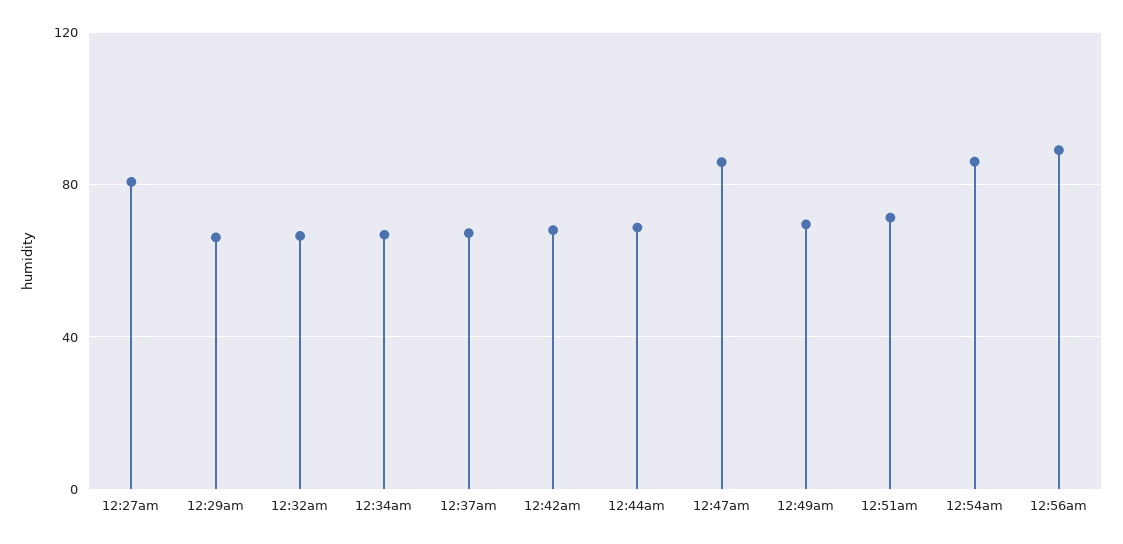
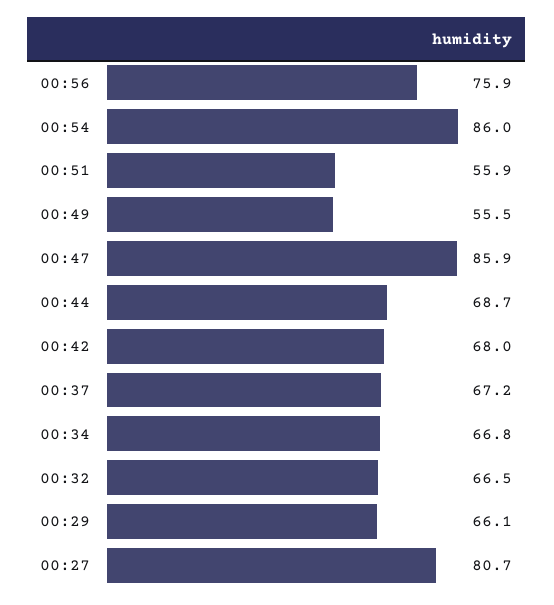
  {
    "12:27am": 80.7,
    "12:29am": 66.1,
    "12:32am": 66.5,
    "12:34am": 66.8,
    "12:37am": 67.2,
    "12:42am": 68,
    "12:44am": 68.7,
    "12:47am": 85.9,
-   "12:49am": 70,
+   "12:49am": 55.5,
-   "12:51am": 70,
+   "12:51am": 55.9,
    "12:54am": 86,
-   "12:56am": 90
+   "12:56am": 75.9
  }

